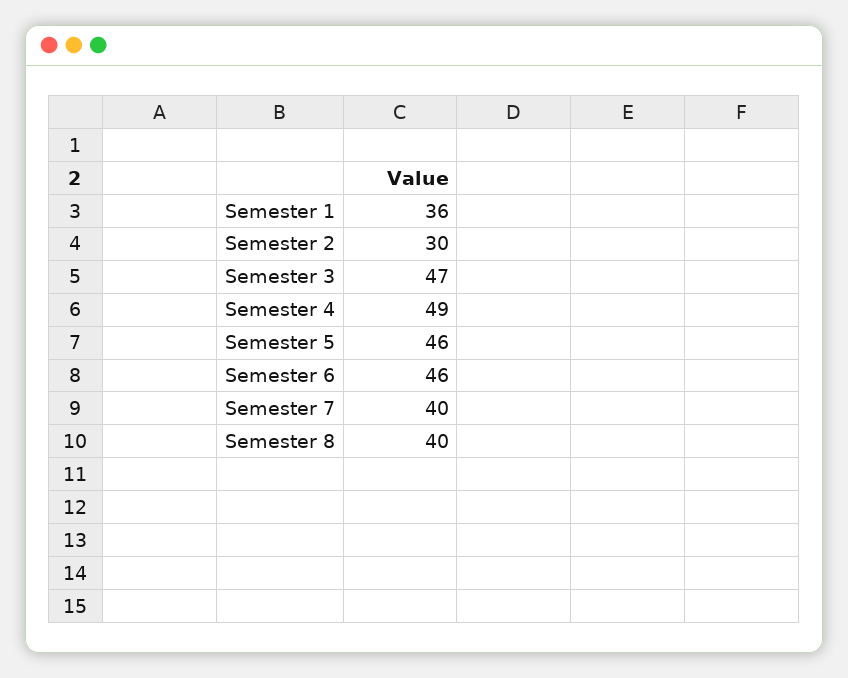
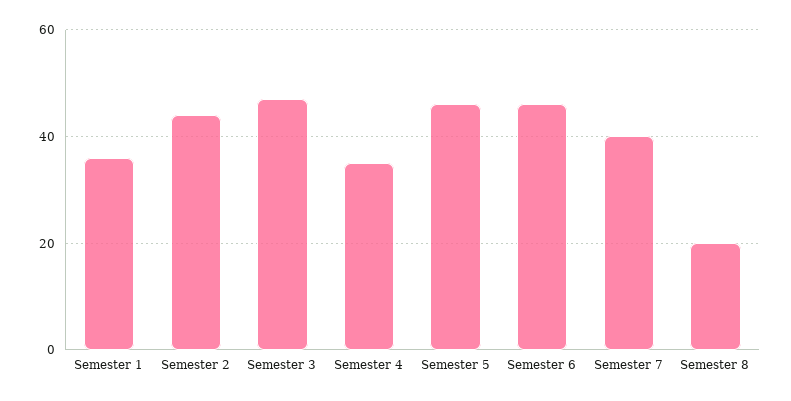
  {
    "Semester 1": 36,
-   "Semester 2": 30,
+   "Semester 2": 45,
    "Semester 3": 47,
-   "Semester 4": 49,
+   "Semester 4": 35,
    "Semester 5": 46,
    "Semester 6": 46,
    "Semester 7": 40,
-   "Semester 8": 40
+   "Semester 8": 20
  }

